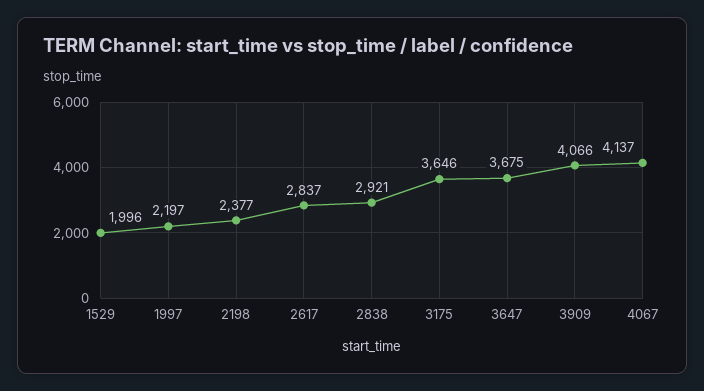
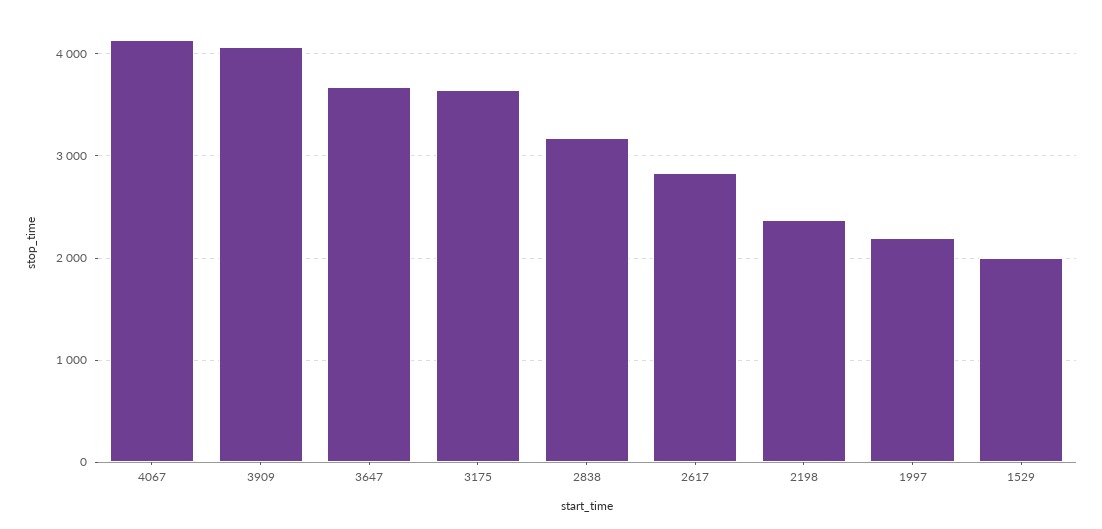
  {
    "1529": 1996,
    "1997": 2197,
    "2198": 2377,
    "2617": 2837,
-   "2838": 2921,
+   "2838": 3200,
    "3175": 3646,
    "3647": 3675,
    "3909": 4066,
    "4067": 4137
  }

